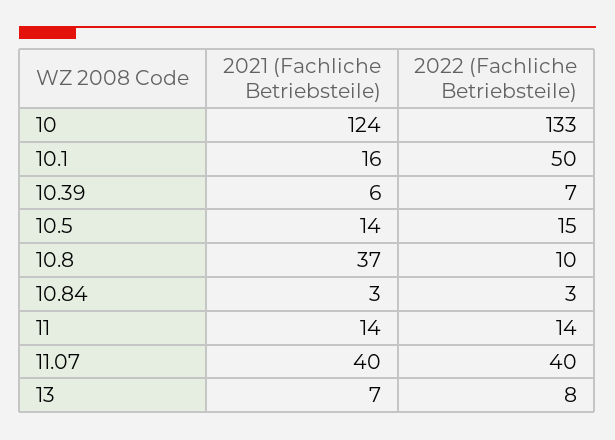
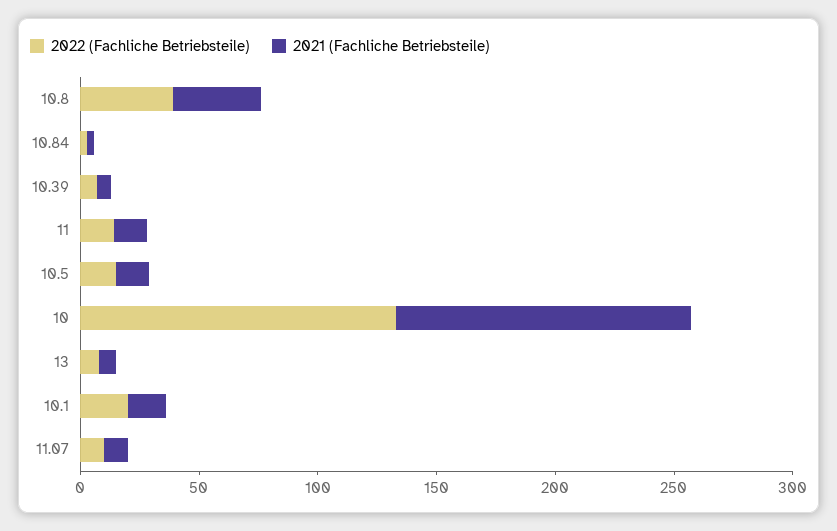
  {
    "2021 (Fachliche Betriebsteile)": {
      "10": 124,
      "10.1": 16,
      "10.39": 6,
      "10.5": 14,
      "10.8": 37,
      "10.84": 3,
      "11": 14,
-     "11.07": 40,
+     "11.07": 10,
      "13": 7
    },
    "2022 (Fachliche Betriebsteile)": {
      "10": 133,
-     "10.1": 50,
+     "10.1": 20,
      "10.39": 7,
      "10.5": 15,
-     "10.8": 10,
+     "10.8": 40,
      "10.84": 3,
      "11": 14,
-     "11.07": 40,
+     "11.07": 10,
      "13": 8
    }
  }

